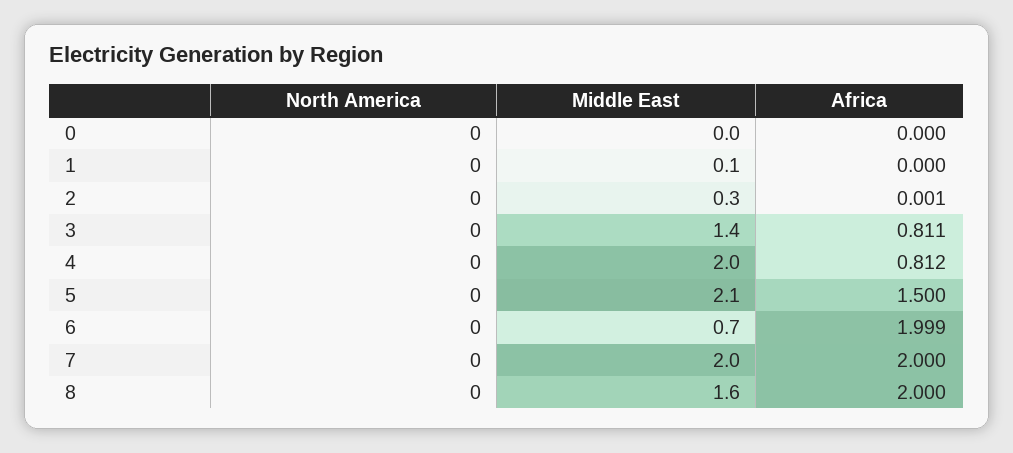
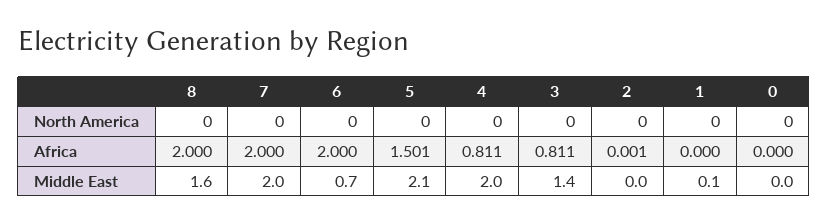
  {
    "North America": {
      "0": 0,
      "1": 0,
      "2": 0,
      "3": 0,
      "4": 0,
      "5": 0,
      "6": 0,
      "7": 0,
      "8": 0
    },
    "Middle East": {
      "0": 0,
      "1": 0.1,
-     "2": 0.3,
+     "2": 0,
      "3": 1.4,
      "4": 2,
      "5": 2.1,
      "6": 0.7,
      "7": 2,
      "8": 1.6
    },
    "Africa": {
      "0": 0,
      "1": 0,
      "2": 0.001,
      "3": 0.811,
-     "4": 0.812,
+     "4": 0.811,
-     "5": 1.5,
+     "5": 1.501,
-     "6": 1.999,
+     "6": 2,
      "7": 2,
      "8": 2
    }
  }

